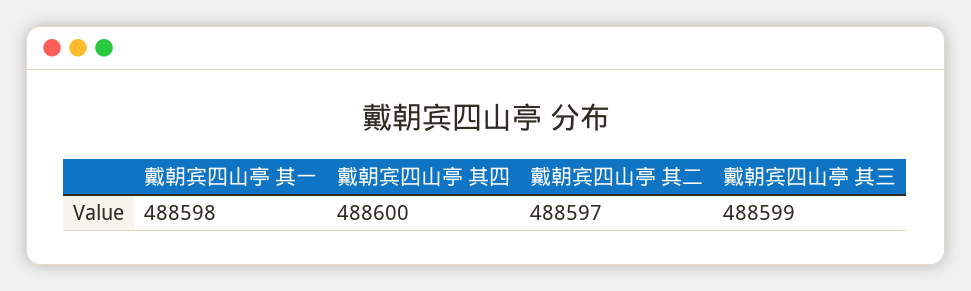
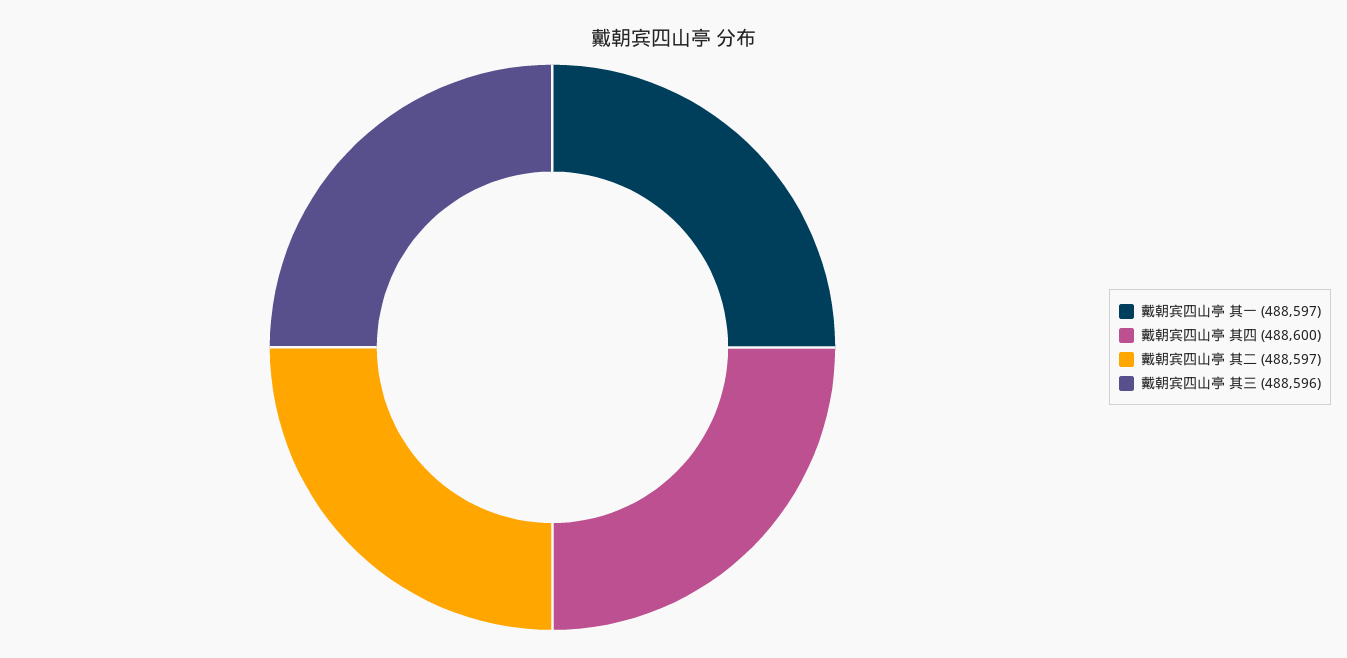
  {
-   "戴朝宾四山亭 其一": 488598,
+   "戴朝宾四山亭 其一": 488597,
    "戴朝宾四山亭 其四": 488600,
    "戴朝宾四山亭 其二": 488597,
-   "戴朝宾四山亭 其三": 488599
+   "戴朝宾四山亭 其三": 488596
  }

